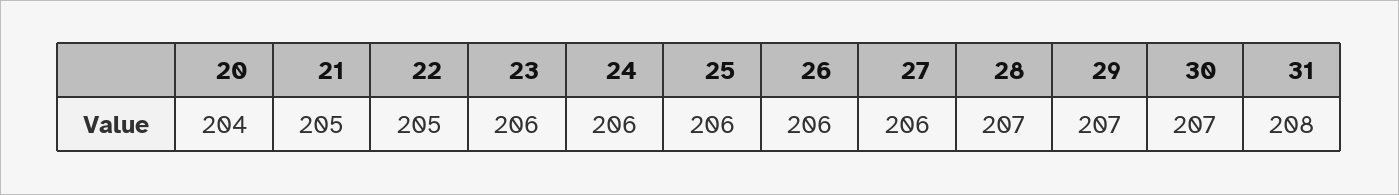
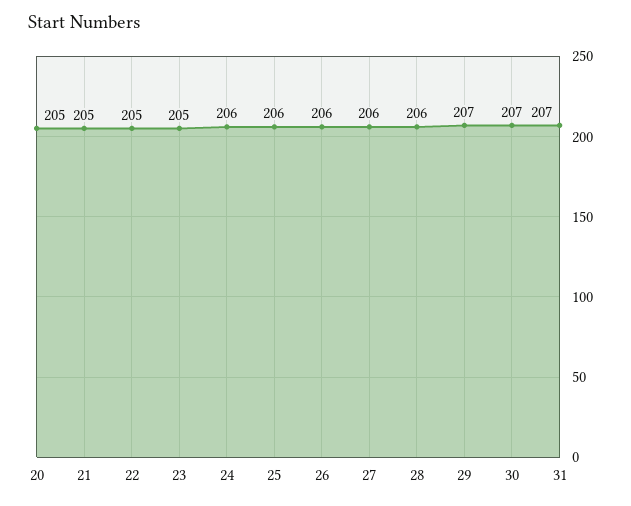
  {
-   "20": 204,
+   "20": 205,
    "21": 205,
    "22": 205,
-   "23": 206,
+   "23": 205,
    "24": 206,
    "25": 206,
    "26": 206,
    "27": 206,
-   "28": 207,
+   "28": 206,
    "29": 207,
    "30": 207,
-   "31": 208
+   "31": 207
  }

